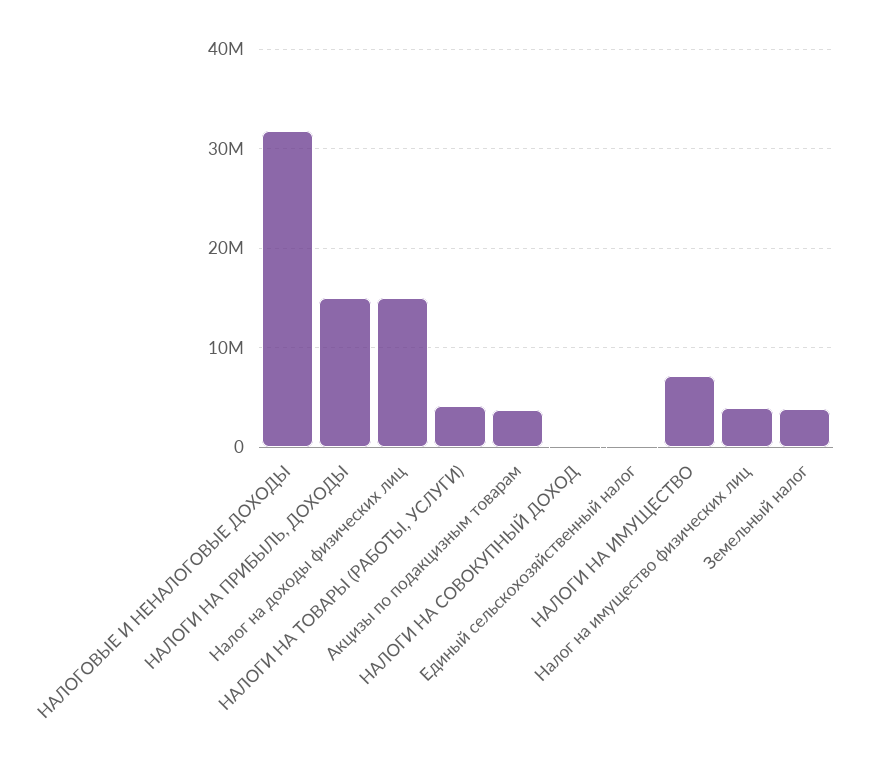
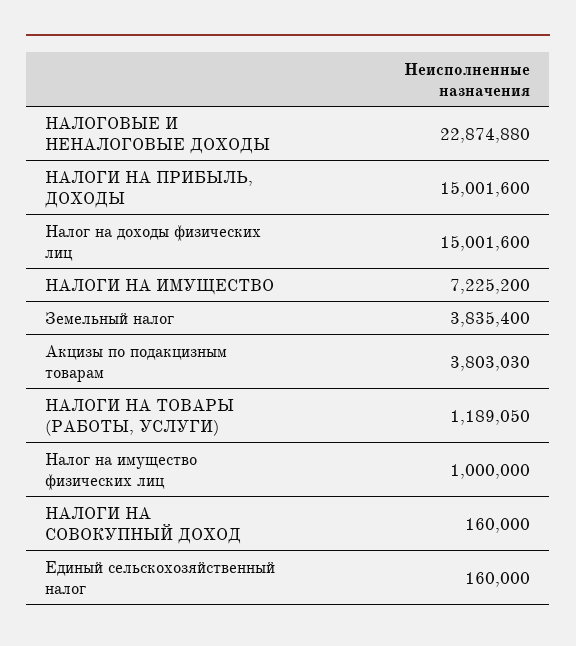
  {
-   "НАЛОГОВЫЕ И НЕНАЛОГОВЫЕ ДОХОДЫ": 32000000,
+   "НАЛОГОВЫЕ И НЕНАЛОГОВЫЕ ДОХОДЫ": 22874880,
    "НАЛОГИ НА ПРИБЫЛЬ, ДОХОДЫ": 15001600,
    "Налог на доходы физических лиц": 15001600,
-   "НАЛОГИ НА ТОВАРЫ (РАБОТЫ, УСЛУГИ)": 4000000,
+   "НАЛОГИ НА ТОВАРЫ (РАБОТЫ, УСЛУГИ)": 1189050,
    "Акцизы по подакцизным товарам": 3803030,
    "НАЛОГИ НА СОВОКУПНЫЙ ДОХОД": 160000,
    "Единый сельскохозяйственный налог": 160000,
    "НАЛОГИ НА ИМУЩЕСТВО": 7225200,
-   "Налог на имущество физических лиц": 4000000,
+   "Налог на имущество физических лиц": 1000000,
    "Земельный налог": 3835400
  }

